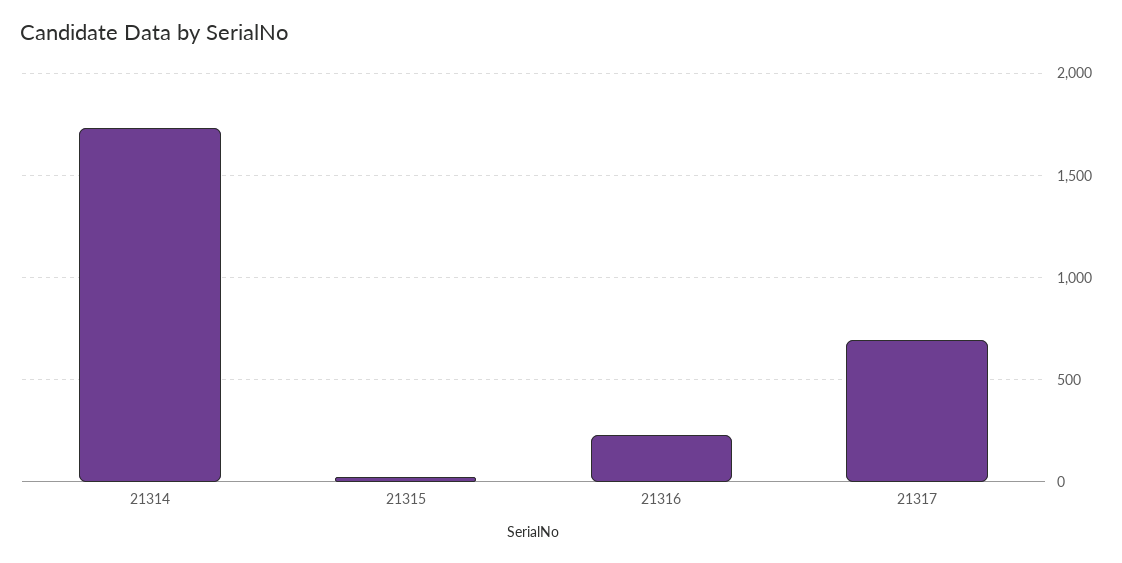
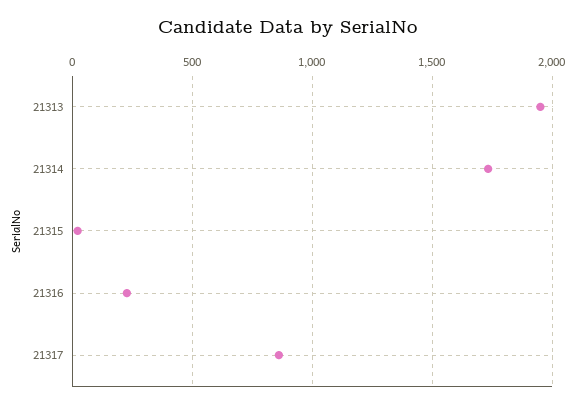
  {
    "21314": 1750,
    "21315": 0,
    "21316": 250,
-   "21317": 700
+   "21317": 850,
+   "21313": 1950
  }

